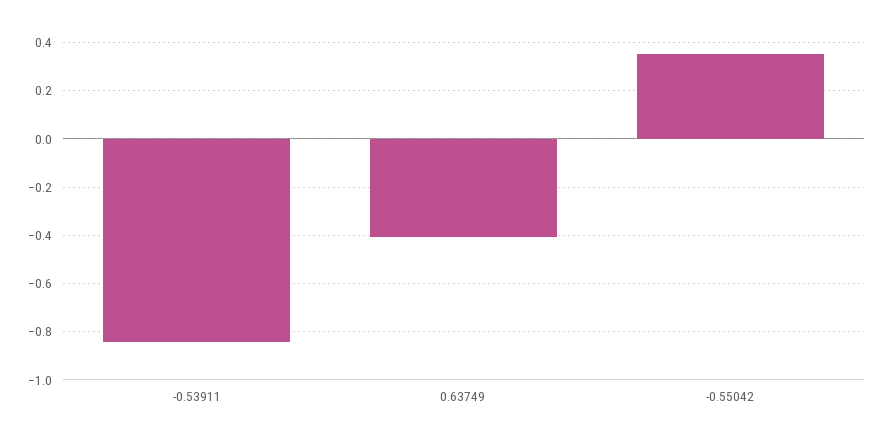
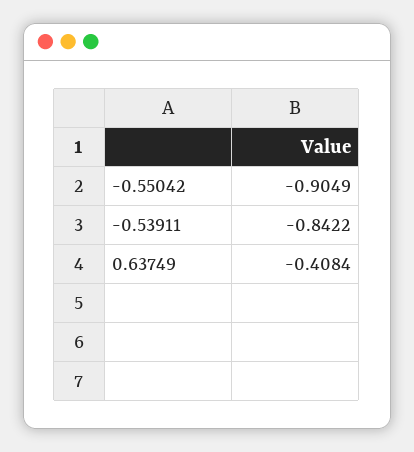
  {
    "-0.53911": -0.8422,
    "0.63749": -0.4084,
-   "-0.55042": 0.35
+   "-0.55042": -0.9049
  }

